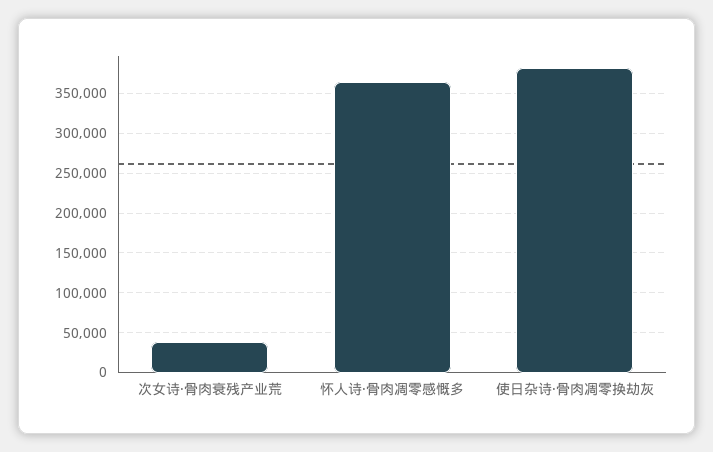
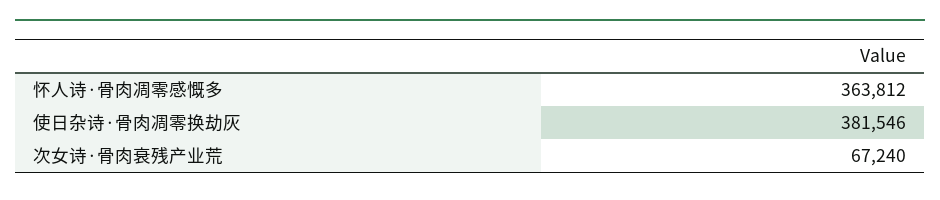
  {
-   "次女诗·骨肉衰残产业荒": 40000,
+   "次女诗·骨肉衰残产业荒": 67240,
    "怀人诗·骨肉凋零感慨多": 363812,
    "使日杂诗·骨肉凋零换劫灰": 381546
  }

